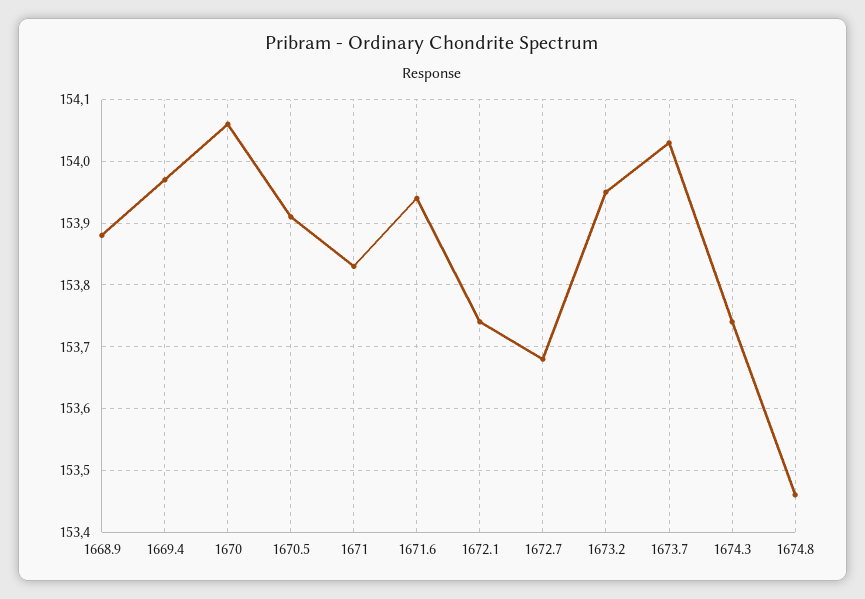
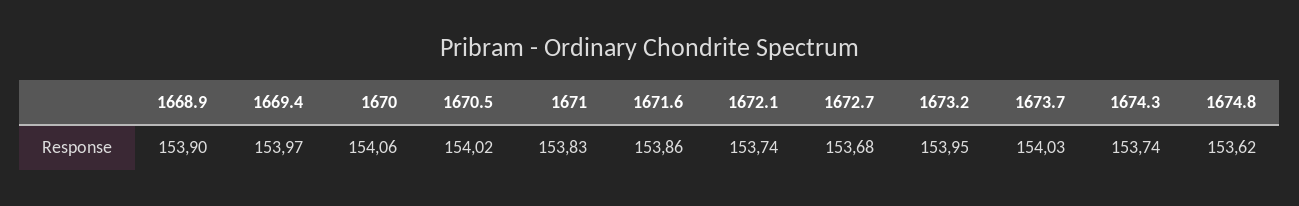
  {
-   "1668.9": 153.88,
+   "1668.9": 153.9,
    "1669.4": 153.97,
    "1670": 154.06,
-   "1670.5": 153.91,
+   "1670.5": 154.02,
    "1671": 153.83,
-   "1671.6": 153.94,
+   "1671.6": 153.86,
    "1672.1": 153.74,
    "1672.7": 153.68,
    "1673.2": 153.95,
    "1673.7": 154.03,
    "1674.3": 153.74,
-   "1674.8": 153.46
+   "1674.8": 153.62
  }

